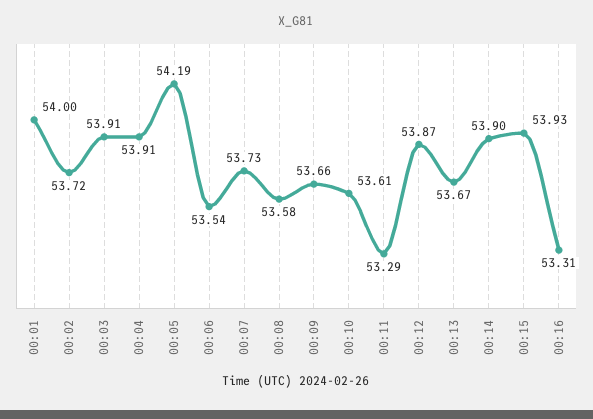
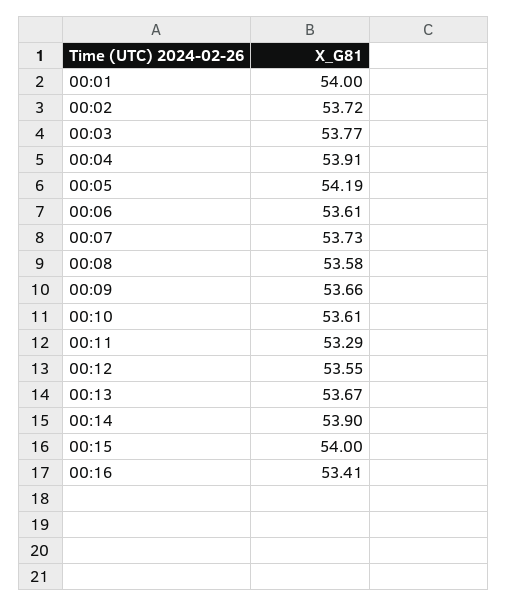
  {
    "00:01": 54,
    "00:02": 53.72,
-   "00:03": 53.91,
+   "00:03": 53.77,
    "00:04": 53.91,
    "00:05": 54.19,
-   "00:06": 53.54,
+   "00:06": 53.61,
    "00:07": 53.73,
    "00:08": 53.58,
    "00:09": 53.66,
    "00:10": 53.61,
    "00:11": 53.29,
-   "00:12": 53.87,
+   "00:12": 53.55,
    "00:13": 53.67,
    "00:14": 53.9,
-   "00:15": 53.93,
+   "00:15": 54,
-   "00:16": 53.31
+   "00:16": 53.41
  }

